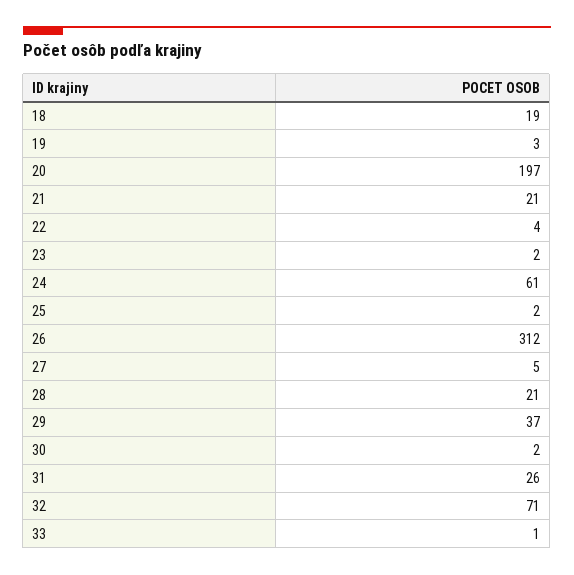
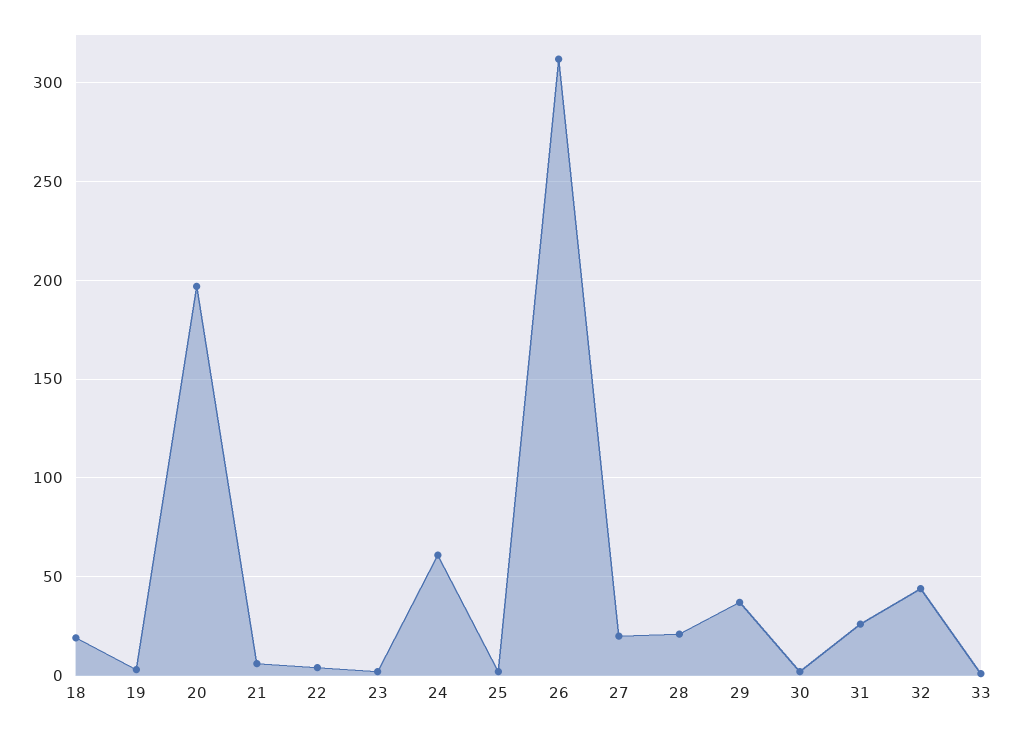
  {
    "18": 19,
    "19": 3,
    "20": 197,
-   "21": 21,
+   "21": 5,
    "22": 4,
    "23": 2,
    "24": 61,
    "25": 2,
    "26": 312,
-   "27": 5,
+   "27": 20,
    "28": 21,
    "29": 37,
    "30": 2,
    "31": 26,
-   "32": 71,
+   "32": 45,
    "33": 1
  }

